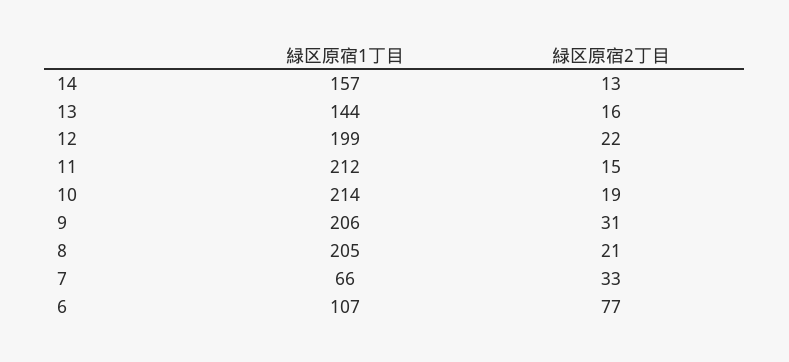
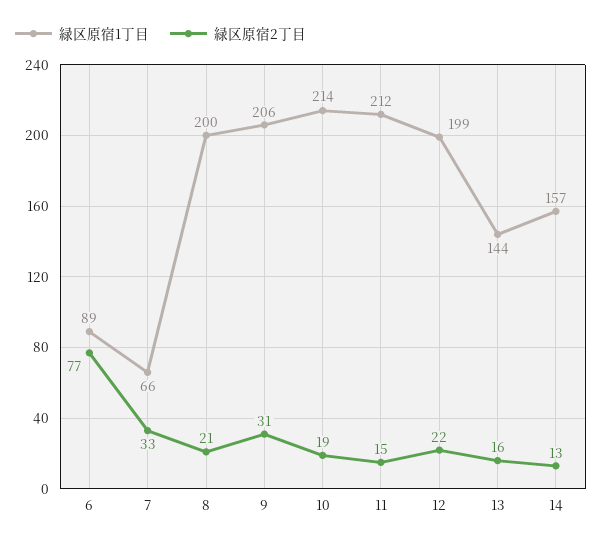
  {
    "緑区原宿1丁目": {
      "14": 157,
      "13": 144,
      "12": 199,
      "11": 212,
      "10": 214,
      "9": 206,
-     "8": 205,
+     "8": 200,
      "7": 66,
-     "6": 107
+     "6": 89
    },
    "緑区原宿2丁目": {
      "14": 13,
      "13": 16,
      "12": 22,
      "11": 15,
      "10": 19,
      "9": 31,
      "8": 21,
      "7": 33,
      "6": 77
    }
  }

